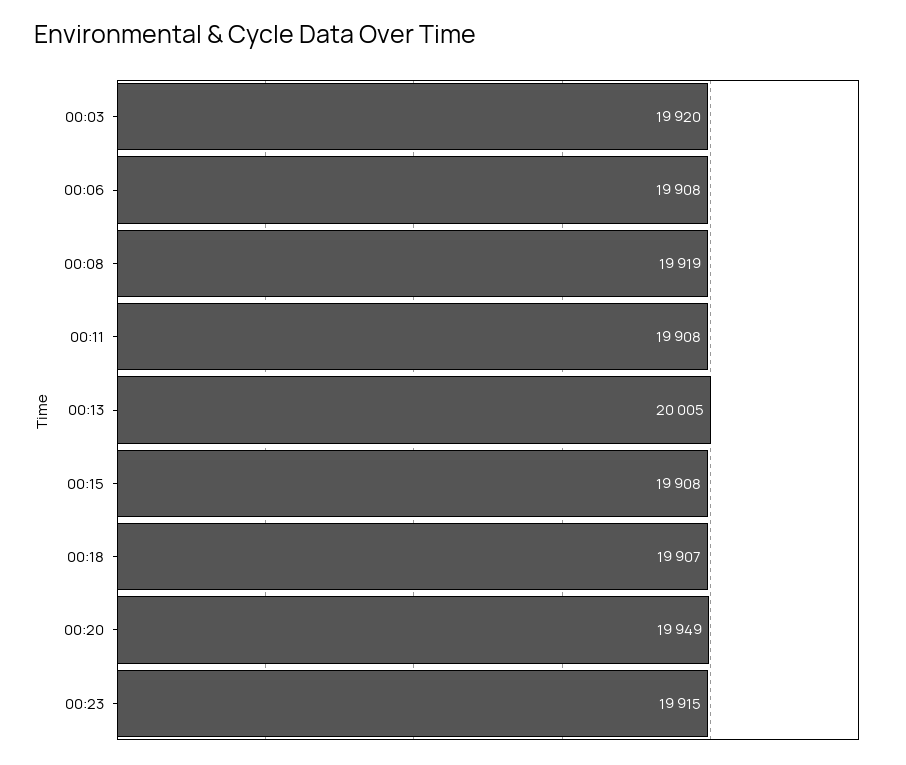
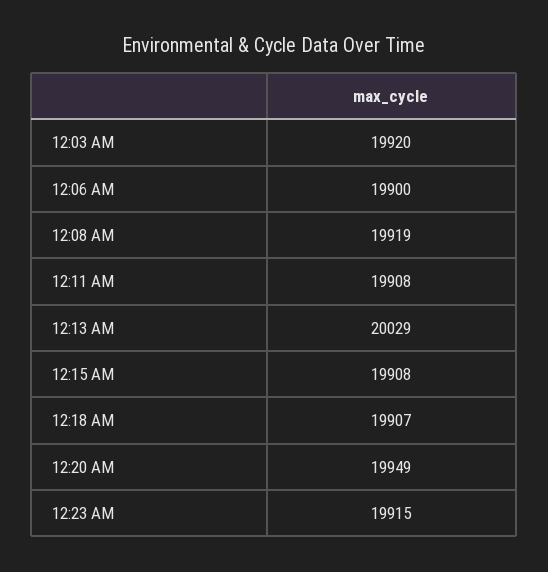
  {
    "00:03": 19920,
-   "00:06": 19908,
+   "00:06": 19900,
    "00:08": 19919,
    "00:11": 19908,
-   "00:13": 20005,
+   "00:13": 20029,
    "00:15": 19908,
    "00:18": 19907,
    "00:20": 19949,
    "00:23": 19915
  }

